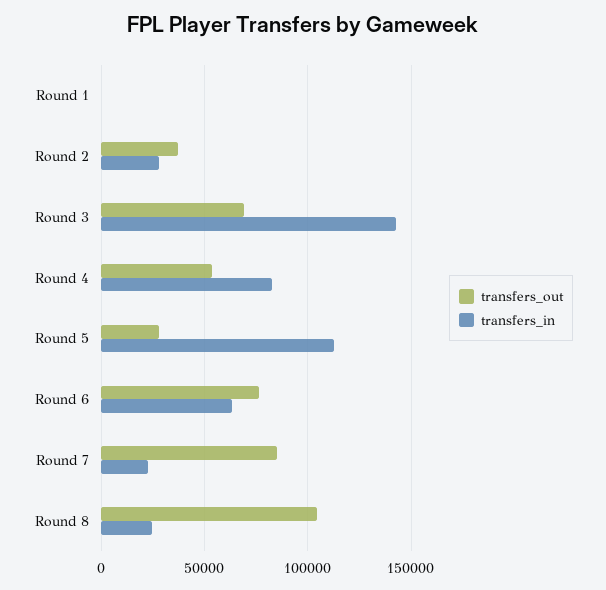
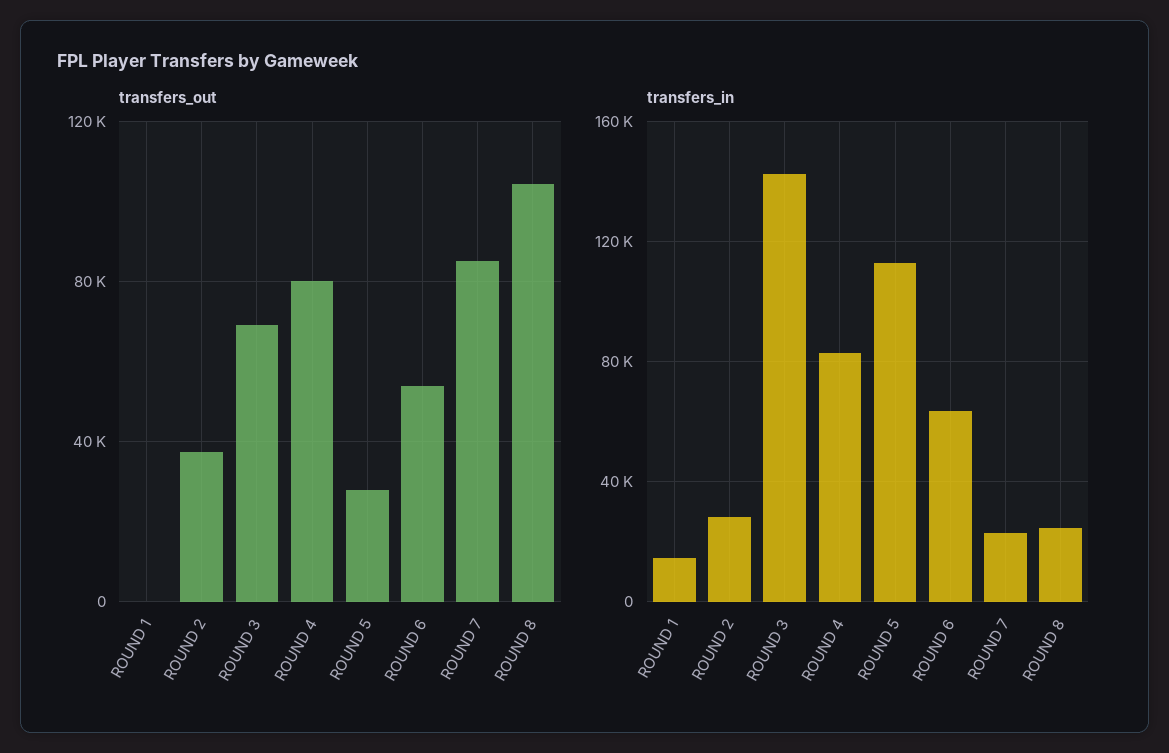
  {
    "transfers_out": {
      "Round 1": 0,
      "Round 2": 35000,
      "Round 3": 70000,
-     "Round 4": 55000,
+     "Round 4": 80000,
      "Round 5": 30000,
-     "Round 6": 75000,
+     "Round 6": 55000,
      "Round 7": 85000,
      "Round 8": 105000
    },
    "transfers_in": {
-     "Round 1": 0,
+     "Round 1": 15000,
      "Round 2": 30000,
      "Round 3": 140000,
      "Round 4": 85000,
      "Round 5": 115000,
      "Round 6": 65000,
      "Round 7": 25000,
      "Round 8": 25000
    }
  }

